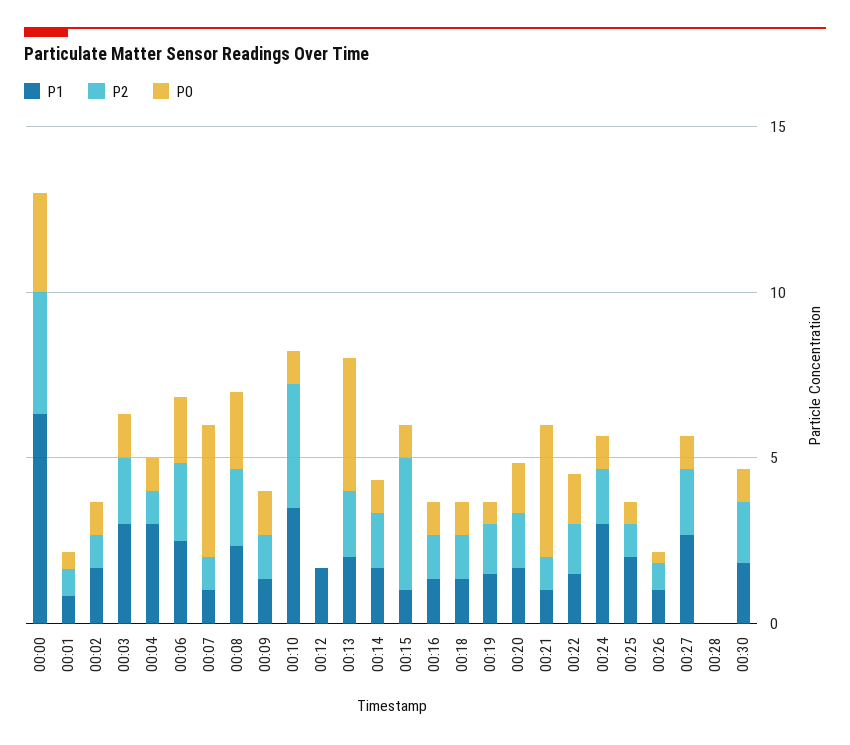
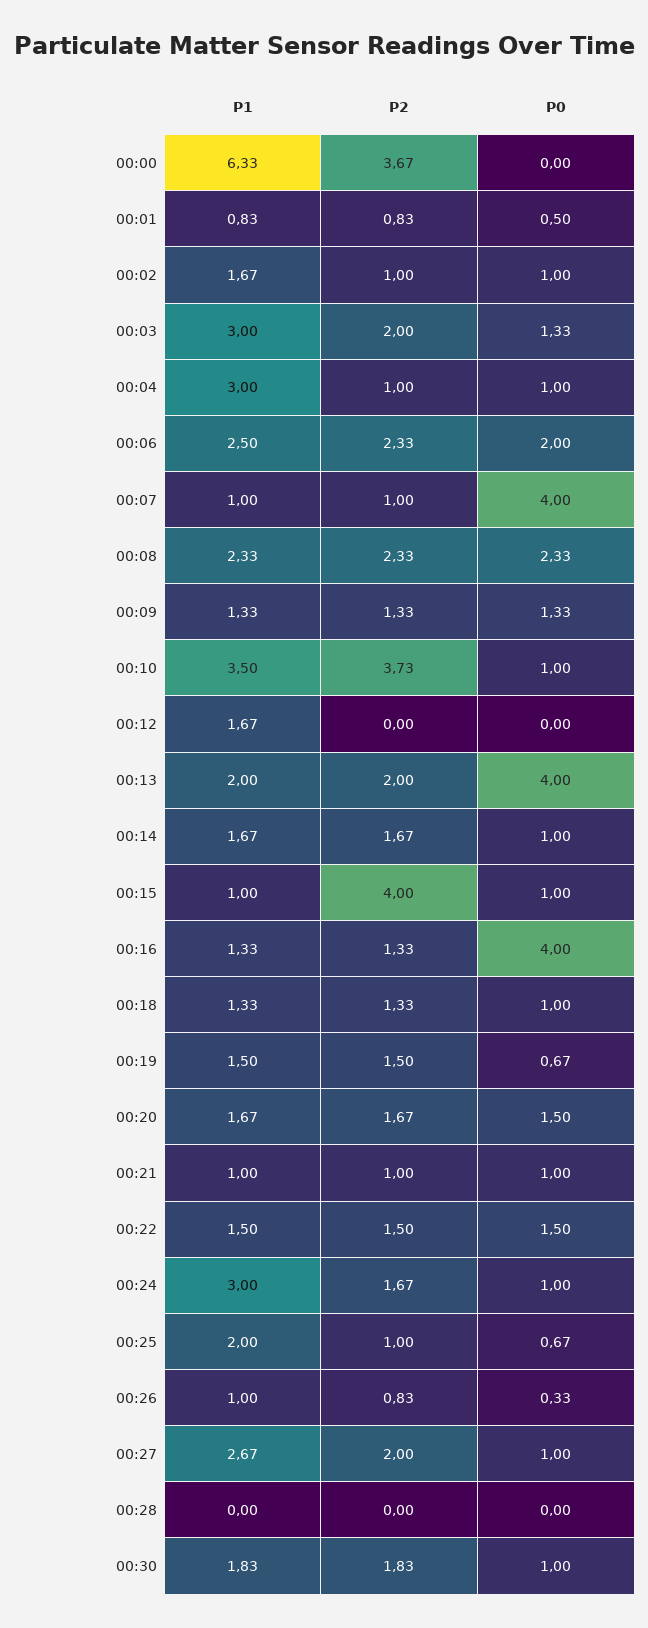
  {
    "P1": {
      "00:00": 6.33,
      "00:01": 0.83,
      "00:02": 1.67,
      "00:03": 3,
      "00:04": 3,
      "00:06": 2.5,
      "00:07": 1,
      "00:08": 2.33,
      "00:09": 1.33,
      "00:10": 3.5,
      "00:12": 1.67,
      "00:13": 2,
      "00:14": 1.67,
      "00:15": 1,
      "00:16": 1.33,
      "00:18": 1.33,
      "00:19": 1.5,
      "00:20": 1.67,
      "00:21": 1,
      "00:22": 1.5,
      "00:24": 3,
      "00:25": 2,
      "00:26": 1,
      "00:27": 2.67,
      "00:28": 0,
      "00:30": 1.83
    },
    "P2": {
      "00:00": 3.67,
      "00:01": 0.83,
      "00:02": 1,
      "00:03": 2,
      "00:04": 1,
      "00:06": 2.33,
      "00:07": 1,
      "00:08": 2.33,
      "00:09": 1.33,
      "00:10": 3.73,
      "00:12": 0,
      "00:13": 2,
      "00:14": 1.67,
      "00:15": 4,
      "00:16": 1.33,
      "00:18": 1.33,
      "00:19": 1.5,
      "00:20": 1.67,
      "00:21": 1,
      "00:22": 1.5,
      "00:24": 1.67,
      "00:25": 1,
      "00:26": 0.83,
      "00:27": 2,
      "00:28": 0,
      "00:30": 1.83
    },
    "P0": {
-     "00:00": 3,
+     "00:00": 0,
      "00:01": 0.5,
      "00:02": 1,
      "00:03": 1.33,
      "00:04": 1,
      "00:06": 2,
      "00:07": 4,
      "00:08": 2.33,
      "00:09": 1.33,
      "00:10": 1,
      "00:12": 0,
      "00:13": 4,
      "00:14": 1,
      "00:15": 1,
-     "00:16": 1,
+     "00:16": 4,
      "00:18": 1,
      "00:19": 0.67,
      "00:20": 1.5,
-     "00:21": 4,
+     "00:21": 1,
      "00:22": 1.5,
      "00:24": 1,
      "00:25": 0.67,
      "00:26": 0.33,
      "00:27": 1,
      "00:28": 0,
      "00:30": 1
    }
  }

